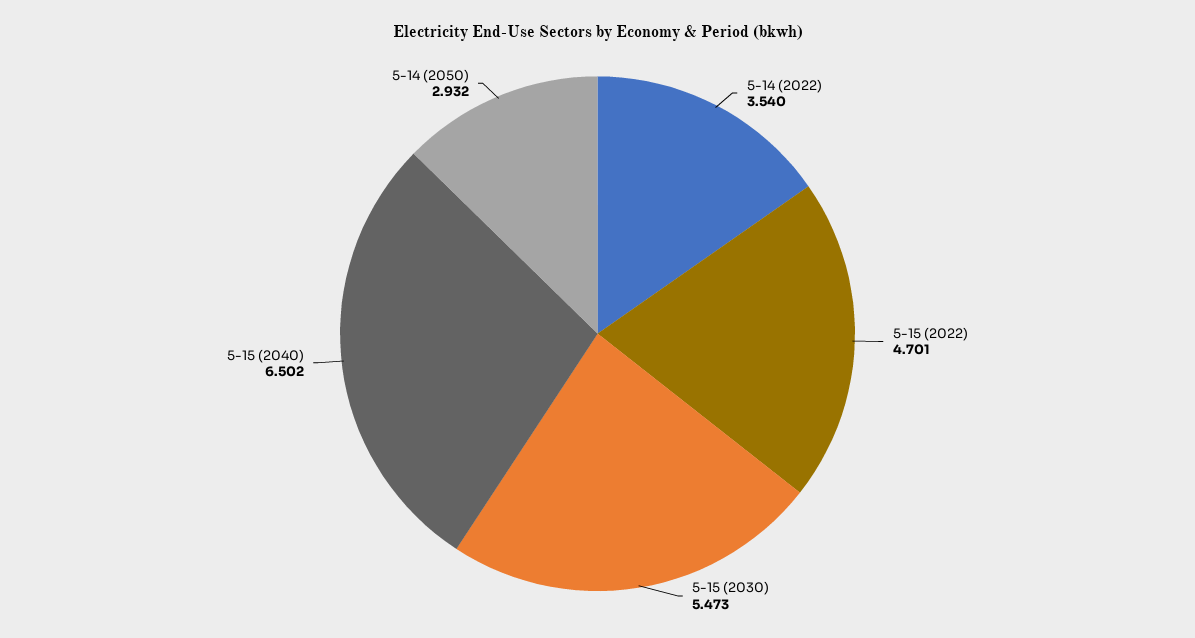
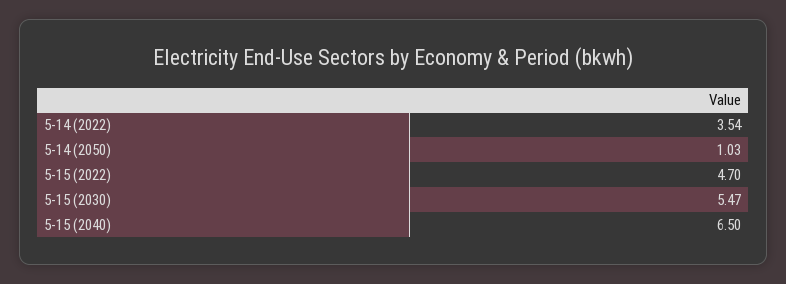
  {
    "5-14 (2022)": 3.54,
    "5-15 (2022)": 4.701,
    "5-15 (2030)": 5.473,
    "5-15 (2040)": 6.502,
-   "5-14 (2050)": 2.932
+   "5-14 (2050)": 1.03
  }

